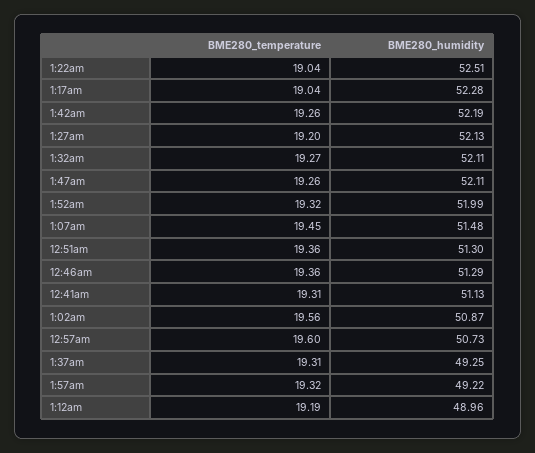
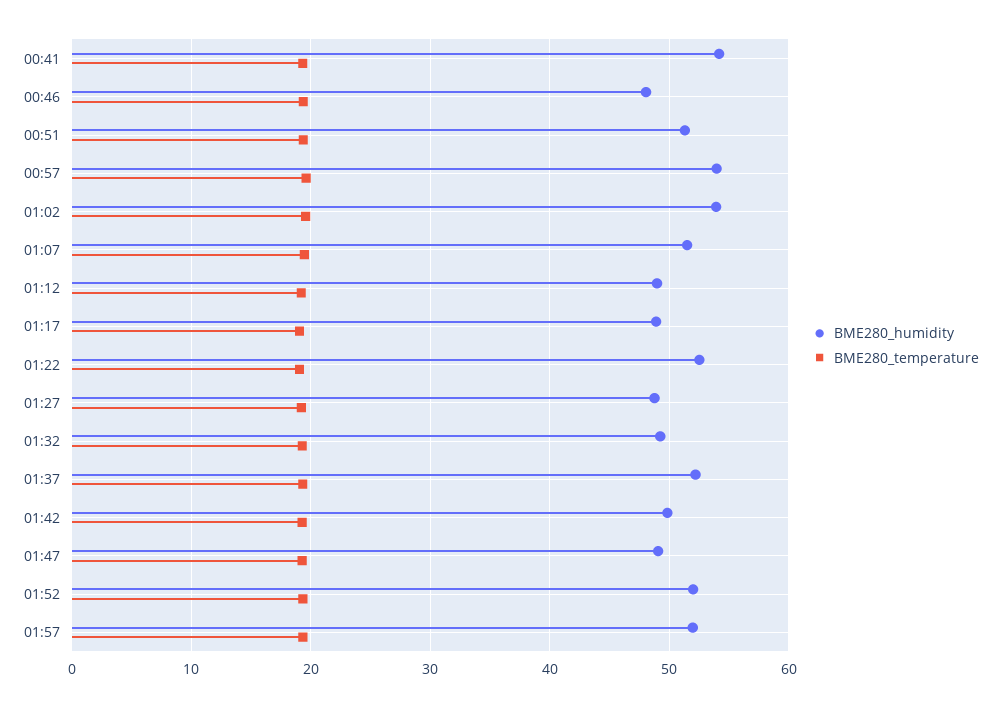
  {
    "BME280_temperature": {
      "1:22am": 19.04,
      "1:17am": 19.04,
      "1:42am": 19.26,
      "1:27am": 19.2,
      "1:32am": 19.27,
      "1:47am": 19.26,
      "1:52am": 19.32,
      "1:07am": 19.45,
      "12:51am": 19.36,
      "12:46am": 19.36,
      "12:41am": 19.31,
      "1:02am": 19.56,
      "12:57am": 19.6,
      "1:37am": 19.31,
      "1:57am": 19.32,
      "1:12am": 19.19
    },
    "BME280_humidity": {
      "1:22am": 52.51,
-     "1:17am": 52.28,
+     "1:17am": 49,
-     "1:42am": 52.19,
+     "1:42am": 50,
-     "1:27am": 52.13,
+     "1:27am": 49,
-     "1:32am": 52.11,
+     "1:32am": 49,
-     "1:47am": 52.11,
+     "1:47am": 49,
      "1:52am": 51.99,
      "1:07am": 51.48,
      "12:51am": 51.3,
-     "12:46am": 51.29,
+     "12:46am": 48,
-     "12:41am": 51.13,
+     "12:41am": 54,
-     "1:02am": 50.87,
+     "1:02am": 54,
-     "12:57am": 50.73,
+     "12:57am": 54,
-     "1:37am": 49.25,
+     "1:37am": 52,
-     "1:57am": 49.22,
+     "1:57am": 52,
      "1:12am": 48.96
    }
  }

